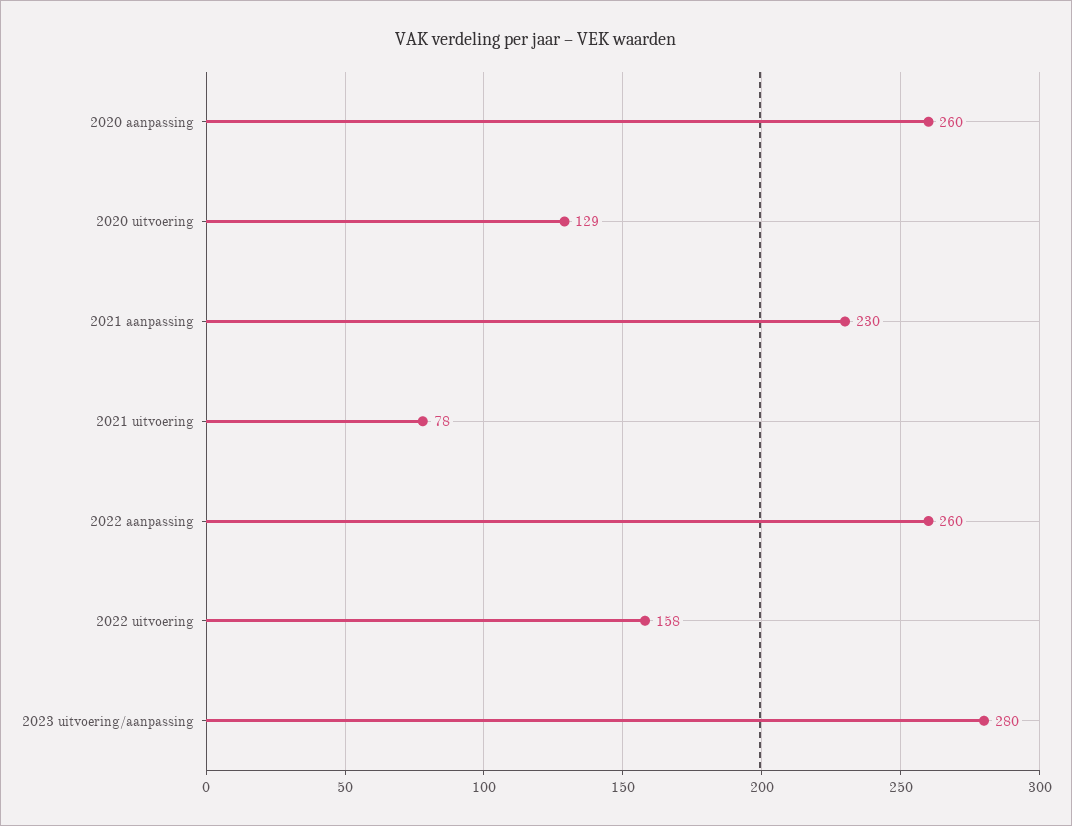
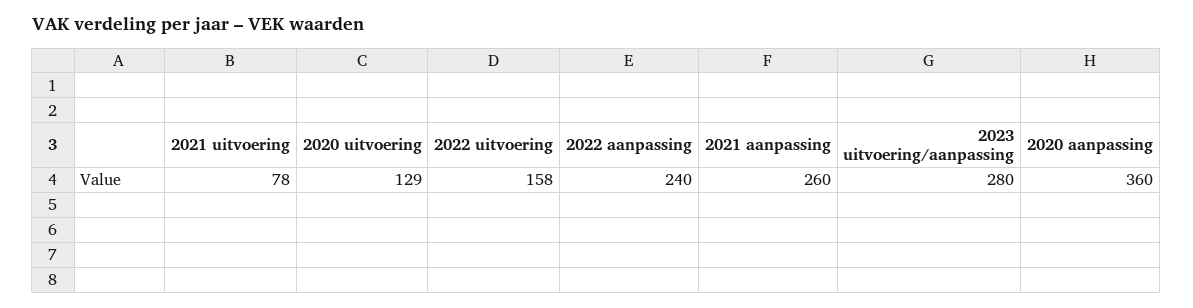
  {
-   "2020 aanpassing": 260,
+   "2020 aanpassing": 360,
    "2020 uitvoering": 129,
-   "2021 aanpassing": 230,
+   "2021 aanpassing": 260,
    "2021 uitvoering": 78,
-   "2022 aanpassing": 260,
+   "2022 aanpassing": 240,
    "2022 uitvoering": 158,
    "2023 uitvoering/aanpassing": 280
  }

